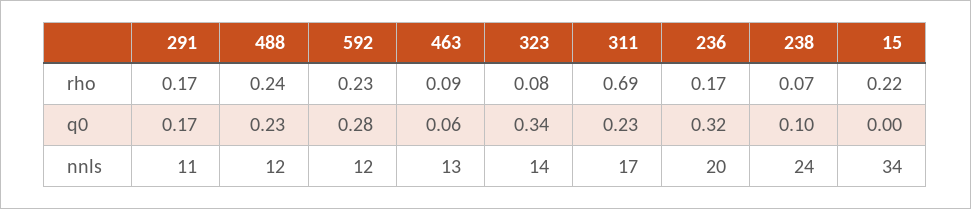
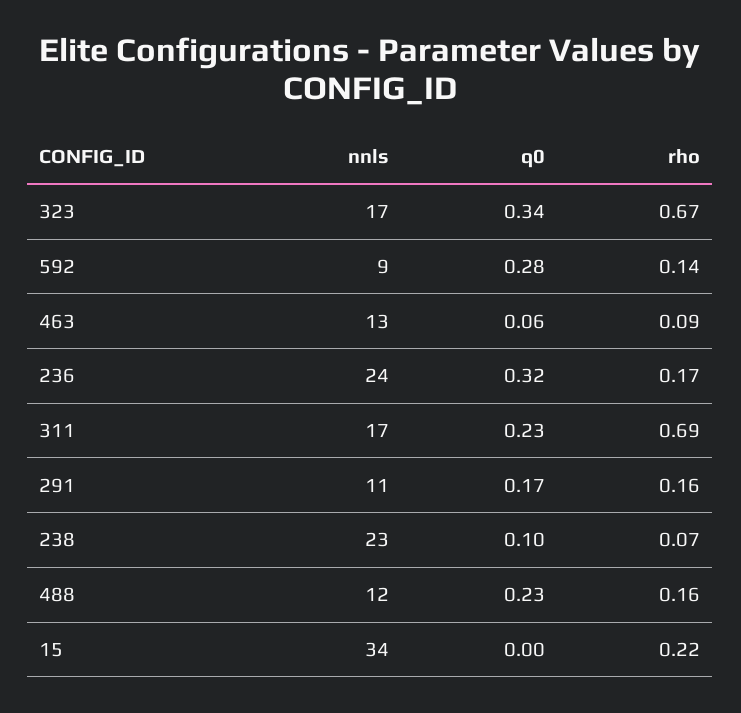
  {
    "291": {
-     "rho": 0.17,
+     "rho": 0.16,
      "q0": 0.17,
      "nnls": 11
    },
    "488": {
-     "rho": 0.24,
+     "rho": 0.16,
      "q0": 0.23,
      "nnls": 12
    },
    "592": {
-     "rho": 0.23,
+     "rho": 0.14,
      "q0": 0.28,
-     "nnls": 12
+     "nnls": 9
    },
    "463": {
      "rho": 0.09,
      "q0": 0.06,
      "nnls": 13
    },
    "323": {
-     "rho": 0.08,
+     "rho": 0.67,
      "q0": 0.34,
-     "nnls": 14
+     "nnls": 17
    },
    "311": {
      "rho": 0.69,
      "q0": 0.23,
      "nnls": 17
    },
    "236": {
      "rho": 0.17,
      "q0": 0.32,
-     "nnls": 20
+     "nnls": 24
    },
    "238": {
      "rho": 0.07,
      "q0": 0.1,
-     "nnls": 24
+     "nnls": 23
    },
    "15": {
      "rho": 0.22,
      "q0": 0,
      "nnls": 34
    }
  }

